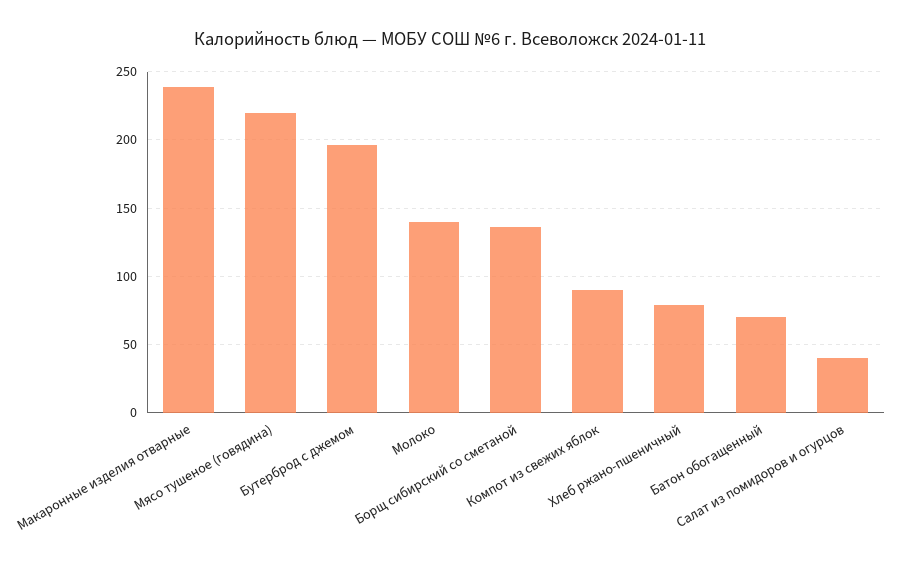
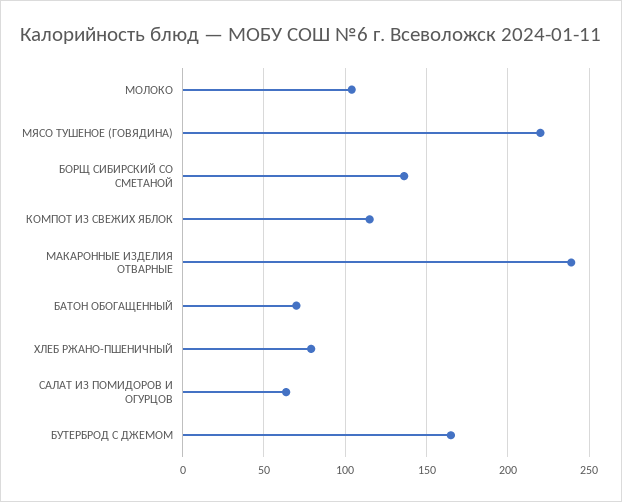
  {
    "Макаронные изделия отварные": 240,
    "Мясо тушеное (говядина)": 220,
-   "Бутерброд с джемом": 195,
+   "Бутерброд с джемом": 165,
-   "Молоко": 140,
+   "Молоко": 105,
    "Борщ сибирский со сметаной": 135,
-   "Компот из свежих яблок": 90,
+   "Компот из свежих яблок": 115,
    "Хлеб ржано-пшеничный": 80,
    "Батон обогащенный": 70,
-   "Салат из помидоров и огурцов": 40
+   "Салат из помидоров и огурцов": 65
  }

